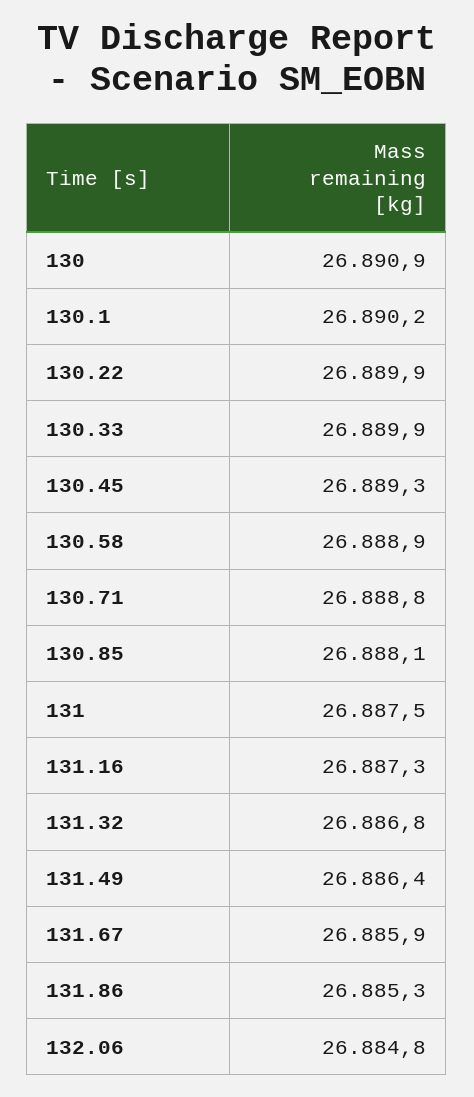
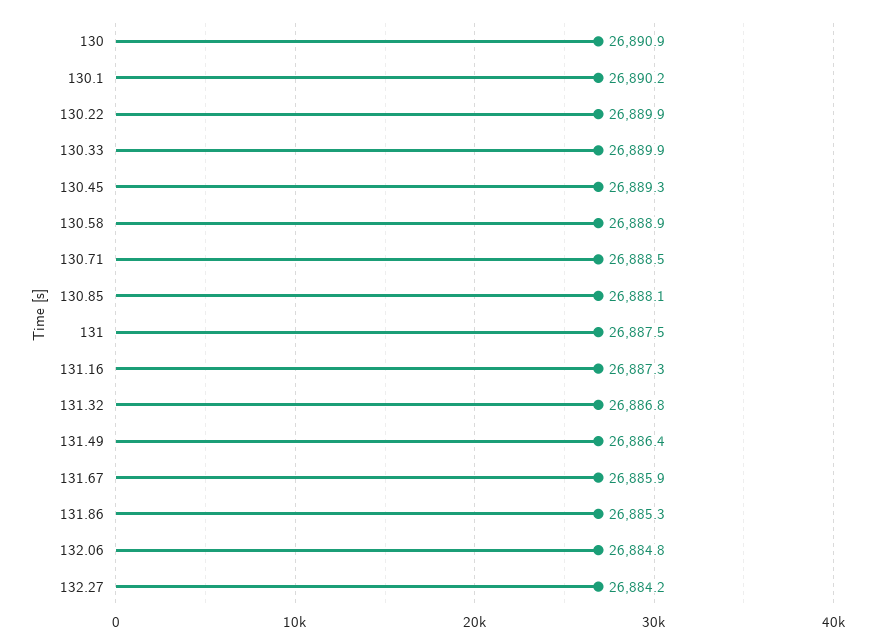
  {
    "130": 26890.9,
    "130.1": 26890.2,
    "130.22": 26889.9,
    "130.33": 26889.9,
    "130.45": 26889.3,
    "130.58": 26888.9,
-   "130.71": 26888.8,
+   "130.71": 26888.5,
    "130.85": 26888.1,
    "131": 26887.5,
    "131.16": 26887.3,
    "131.32": 26886.8,
    "131.49": 26886.4,
    "131.67": 26885.9,
    "131.86": 26885.3,
-   "132.06": 26884.8
+   "132.06": 26884.8,
+   "132.27": 26884.2
  }

